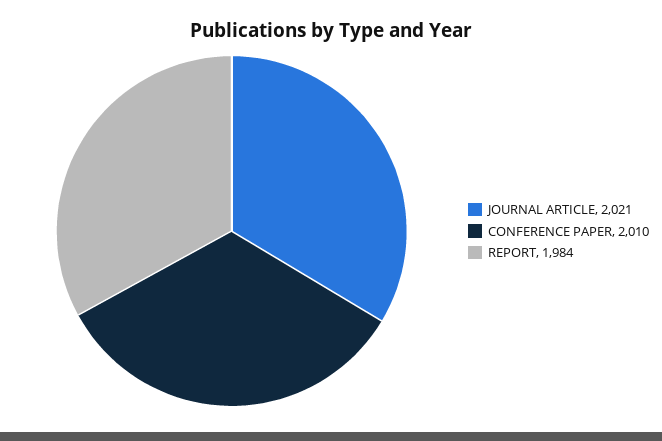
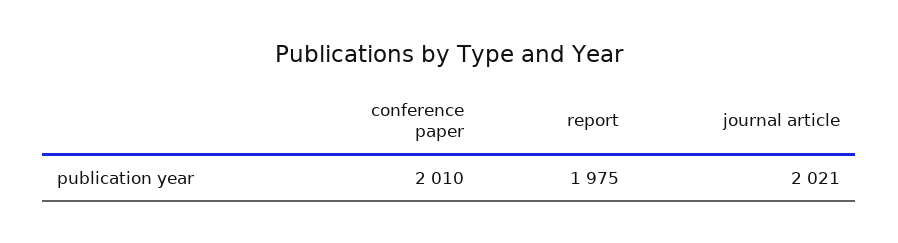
  {
    "JOURNAL ARTICLE": 2021,
    "CONFERENCE PAPER": 2010,
-   "REPORT": 1984
+   "REPORT": 1975
  }

